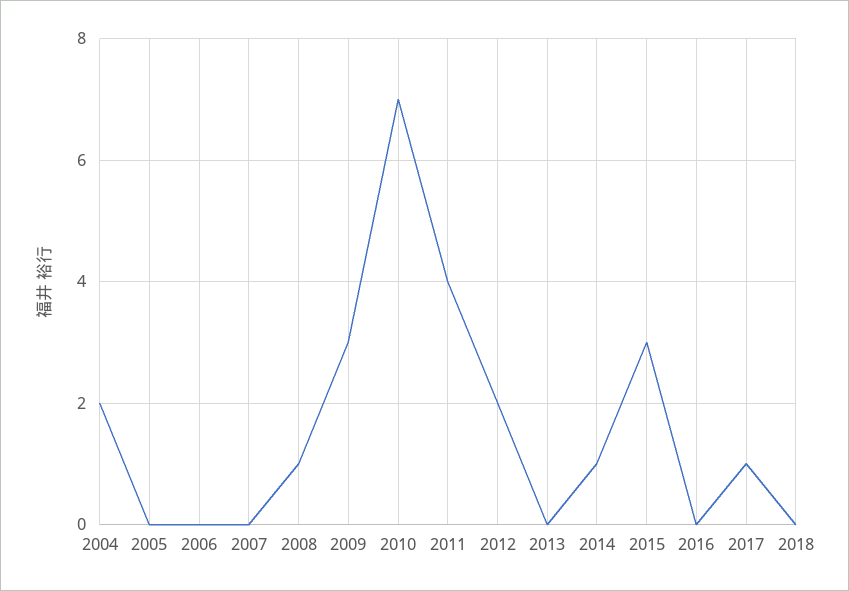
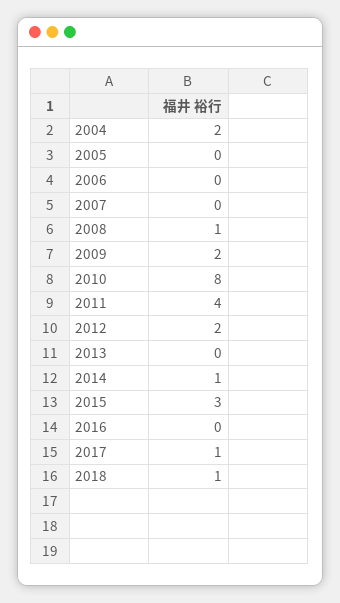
  {
    "2004": 2,
    "2005": 0,
    "2006": 0,
    "2007": 0,
    "2008": 1,
-   "2009": 3,
+   "2009": 2,
-   "2010": 7,
+   "2010": 8,
    "2011": 4,
    "2012": 2,
    "2013": 0,
    "2014": 1,
    "2015": 3,
    "2016": 0,
    "2017": 1,
-   "2018": 0
+   "2018": 1
  }

